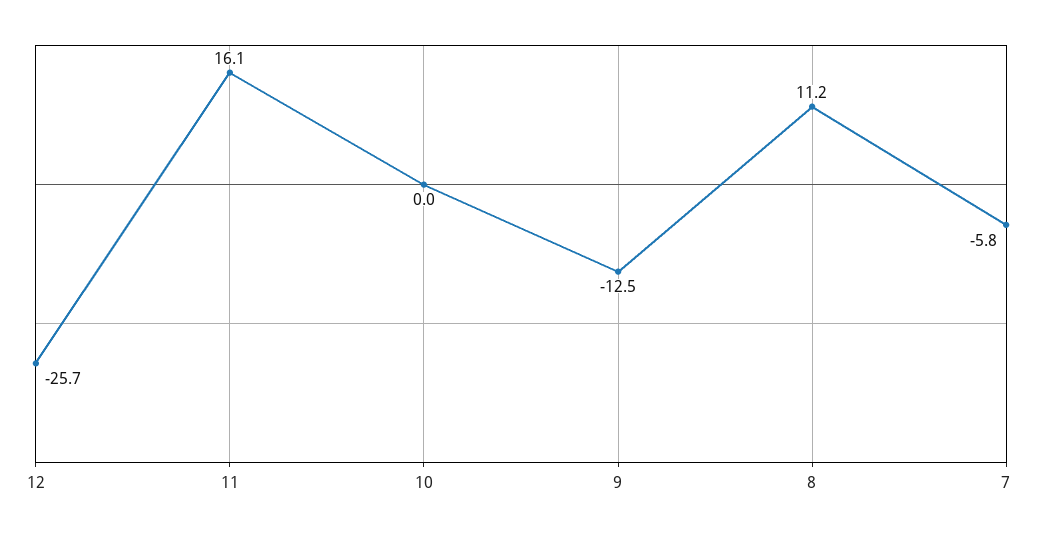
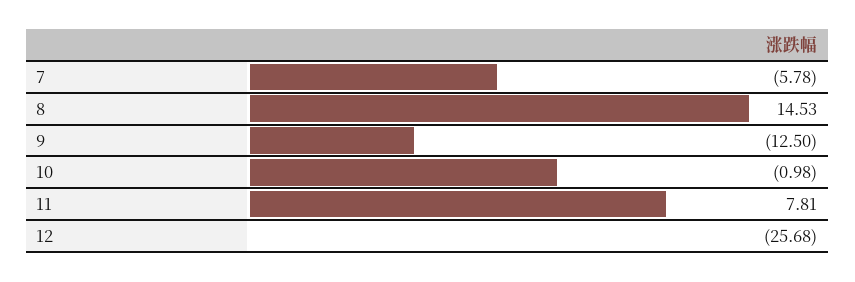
  {
    "12": -25.68,
-   "11": 16.1,
+   "11": 7.81,
-   "10": 0,
+   "10": -0.98,
    "9": -12.5,
-   "8": 11.2,
+   "8": 14.53,
    "7": -5.78
  }

